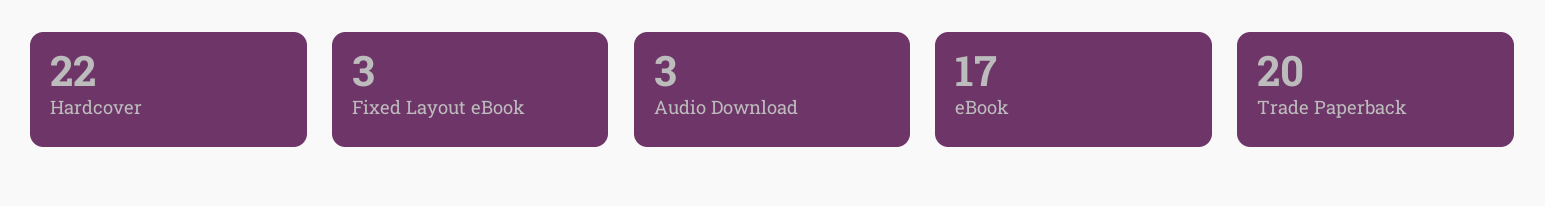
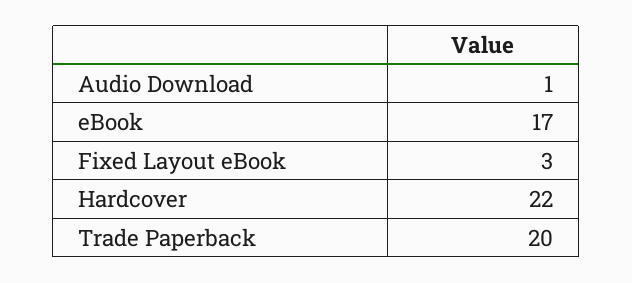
  {
    "Hardcover": 22,
    "Fixed Layout eBook": 3,
-   "Audio Download": 3,
+   "Audio Download": 1,
    "eBook": 17,
    "Trade Paperback": 20
  }

